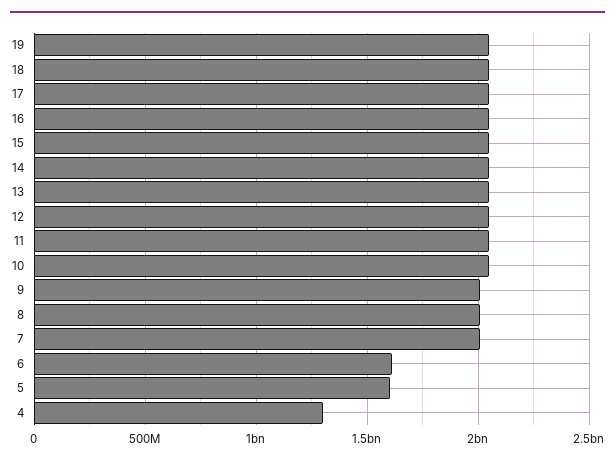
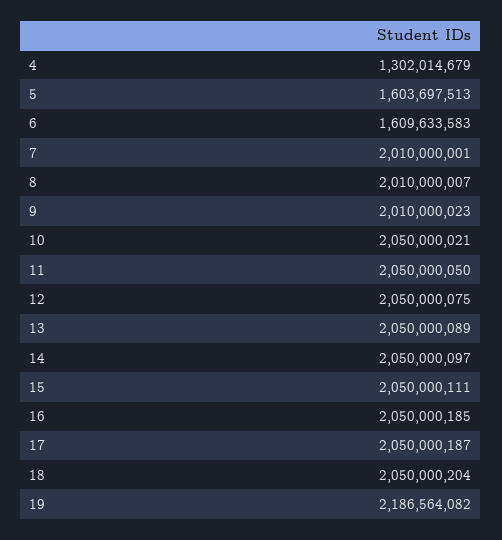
  {
-   "19": 2050000000,
+   "19": 2186564082,
    "18": 2050000204,
    "17": 2050000187,
    "16": 2050000185,
    "15": 2050000111,
    "14": 2050000097,
    "13": 2050000089,
    "12": 2050000075,
    "11": 2050000050,
    "10": 2050000021,
    "9": 2010000023,
    "8": 2010000007,
    "7": 2010000001,
    "6": 1609633583,
    "5": 1603697513,
    "4": 1302014679
  }

